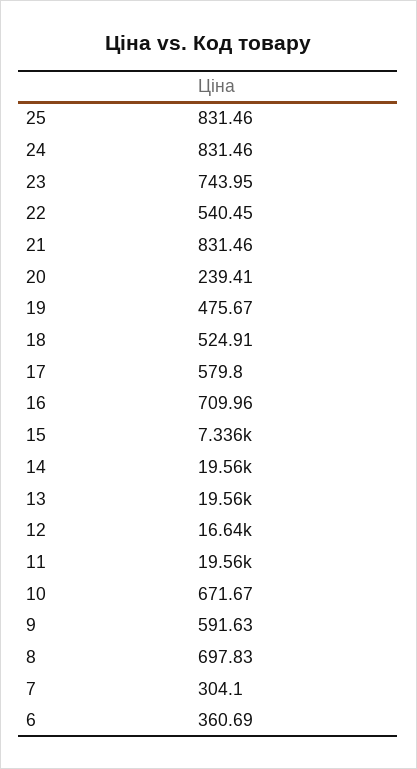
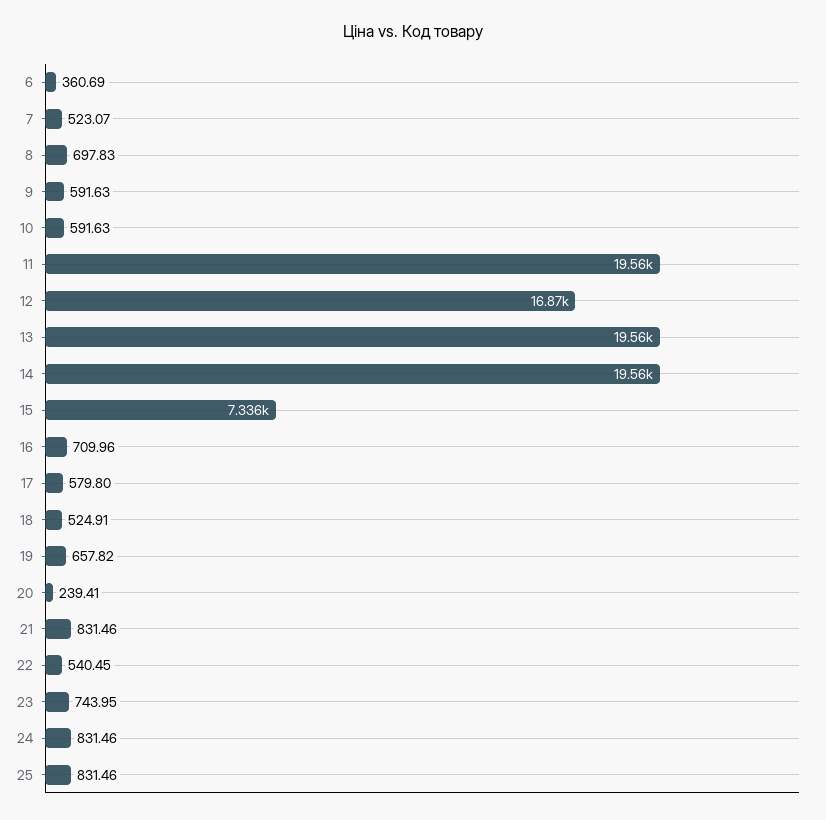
  {
    "25": 831.46,
    "24": 831.46,
    "23": 743.95,
    "22": 540.45,
    "21": 831.46,
    "20": 239.41,
-   "19": 475.67,
+   "19": 657.82,
    "18": 524.91,
    "17": 579.8,
    "16": 709.96,
    "15": 7336,
    "14": 19560,
    "13": 19560,
-   "12": 16640,
+   "12": 16870,
    "11": 19560,
-   "10": 671.67,
+   "10": 591.63,
    "9": 591.63,
    "8": 697.83,
-   "7": 304.1,
+   "7": 523.07,
    "6": 360.69
  }

